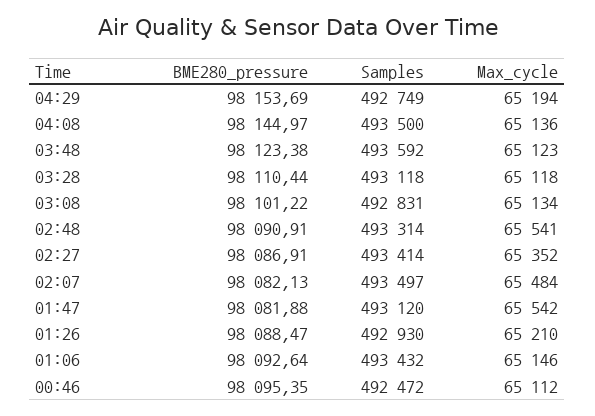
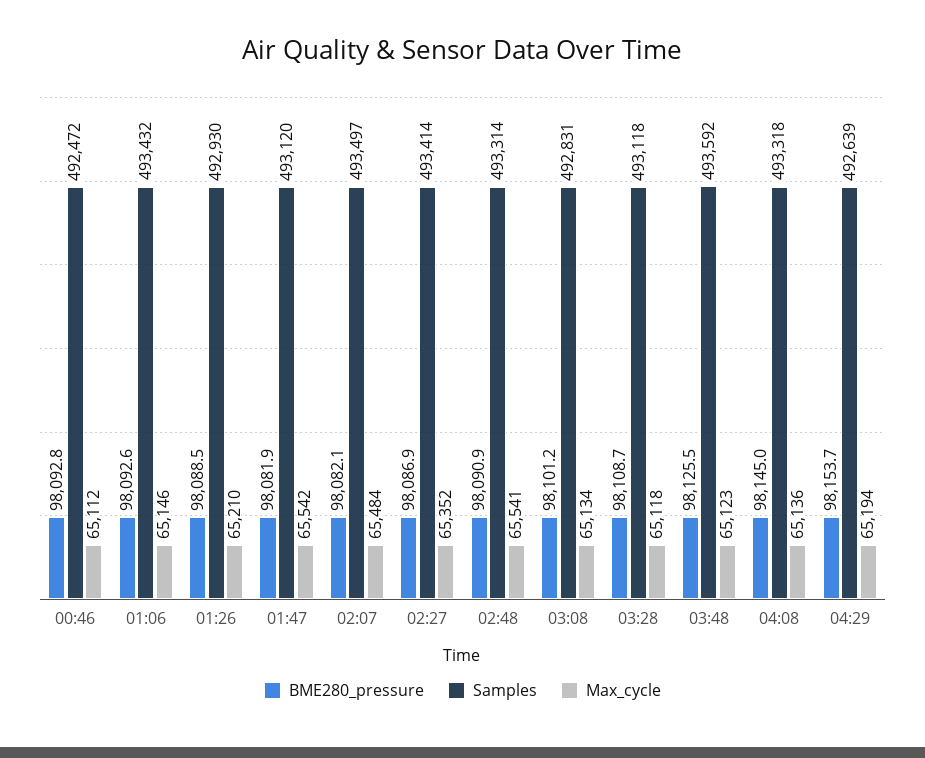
  {
    "BME280_pressure": {
      "04:29": 98153.69,
      "04:08": 98144.97,
-     "03:48": 98123.38,
+     "03:48": 98125.5,
-     "03:28": 98110.44,
+     "03:28": 98108.7,
      "03:08": 98101.22,
      "02:48": 98090.91,
      "02:27": 98086.91,
      "02:07": 98082.13,
      "01:47": 98081.88,
      "01:26": 98088.47,
      "01:06": 98092.64,
-     "00:46": 98095.35
+     "00:46": 98092.8
    },
    "Samples": {
-     "04:29": 492749,
+     "04:29": 492639,
-     "04:08": 493500,
+     "04:08": 493318,
      "03:48": 493592,
      "03:28": 493118,
      "03:08": 492831,
      "02:48": 493314,
      "02:27": 493414,
      "02:07": 493497,
      "01:47": 493120,
      "01:26": 492930,
      "01:06": 493432,
      "00:46": 492472
    },
    "Max_cycle": {
      "04:29": 65194,
      "04:08": 65136,
      "03:48": 65123,
      "03:28": 65118,
      "03:08": 65134,
      "02:48": 65541,
      "02:27": 65352,
      "02:07": 65484,
      "01:47": 65542,
      "01:26": 65210,
      "01:06": 65146,
      "00:46": 65112
    }
  }

